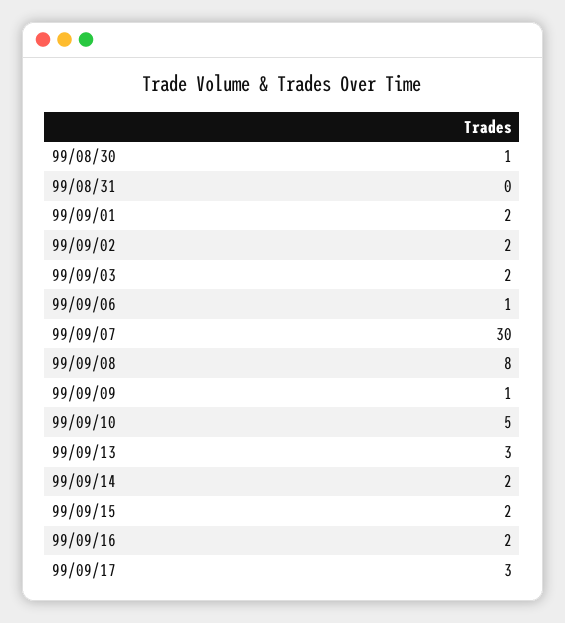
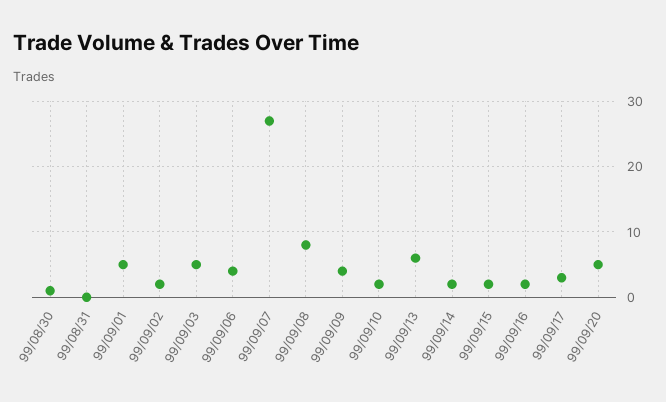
  {
    "99/08/30": 1,
    "99/08/31": 0,
-   "99/09/01": 2,
+   "99/09/01": 5,
    "99/09/02": 2,
-   "99/09/03": 2,
+   "99/09/03": 5,
-   "99/09/06": 1,
+   "99/09/06": 4,
-   "99/09/07": 30,
+   "99/09/07": 27,
    "99/09/08": 8,
-   "99/09/09": 1,
+   "99/09/09": 4,
-   "99/09/10": 5,
+   "99/09/10": 2,
-   "99/09/13": 3,
+   "99/09/13": 6,
    "99/09/14": 2,
    "99/09/15": 2,
    "99/09/16": 2,
-   "99/09/17": 3
+   "99/09/17": 3,
+   "99/09/20": 5
  }

